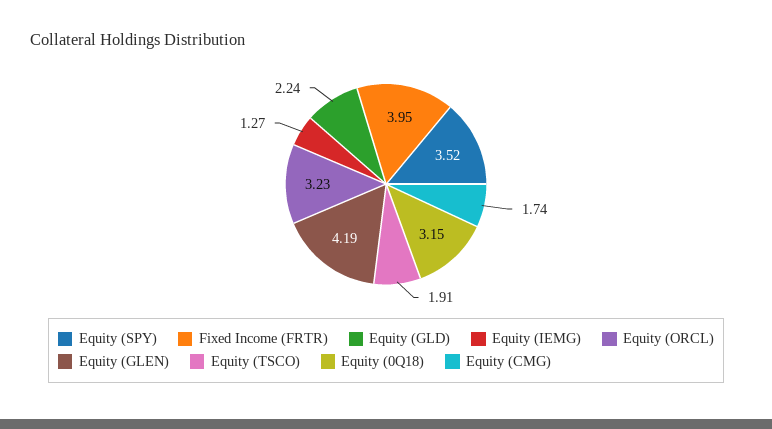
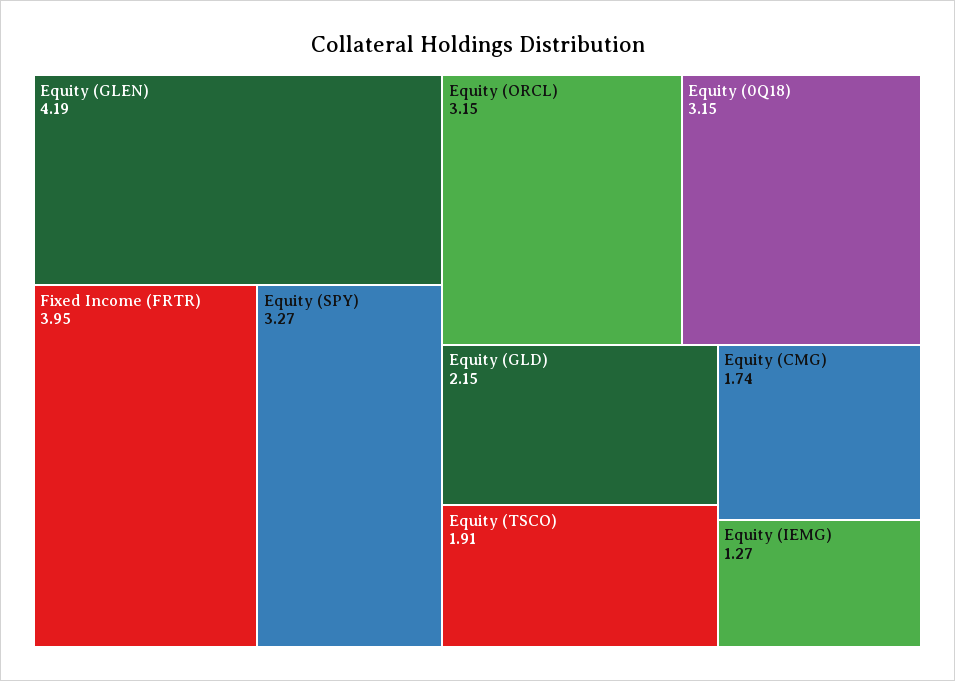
  {
-   "Equity (SPY)": 3.52,
+   "Equity (SPY)": 3.27,
    "Fixed Income (FRTR)": 3.95,
-   "Equity (GLD)": 2.24,
+   "Equity (GLD)": 2.15,
    "Equity (IEMG)": 1.27,
-   "Equity (ORCL)": 3.23,
+   "Equity (ORCL)": 3.15,
    "Equity (GLEN)": 4.19,
    "Equity (TSCO)": 1.91,
    "Equity (0Q18)": 3.15,
    "Equity (CMG)": 1.74
  }

